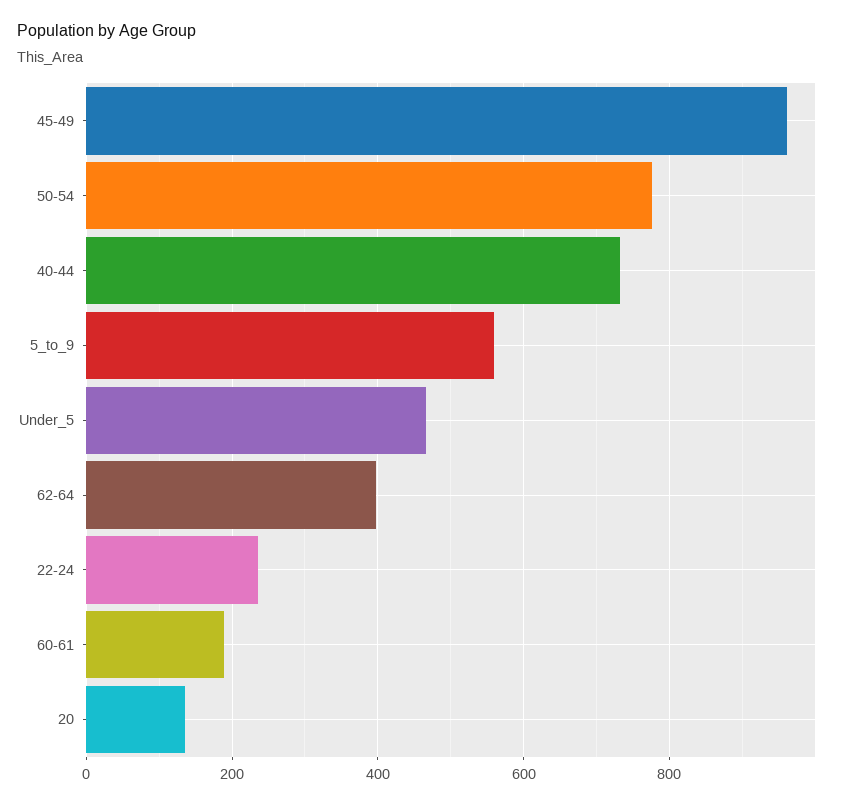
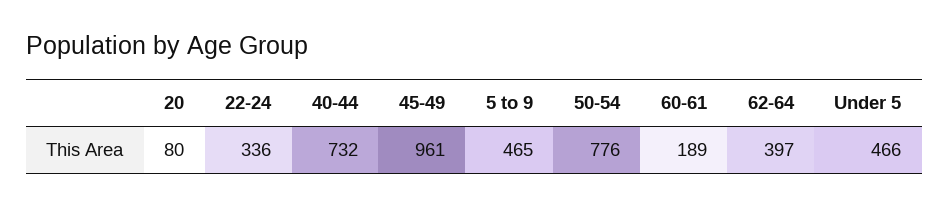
  {
    "45-49": 961,
    "50-54": 776,
    "40-44": 732,
-   "5_to_9": 560,
+   "5_to_9": 465,
    "Under_5": 466,
    "62-64": 397,
-   "22-24": 240,
+   "22-24": 336,
    "60-61": 189,
-   "20": 140
+   "20": 80
  }

